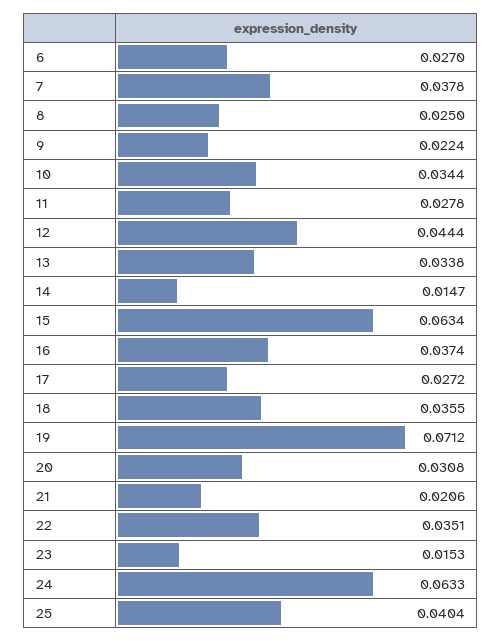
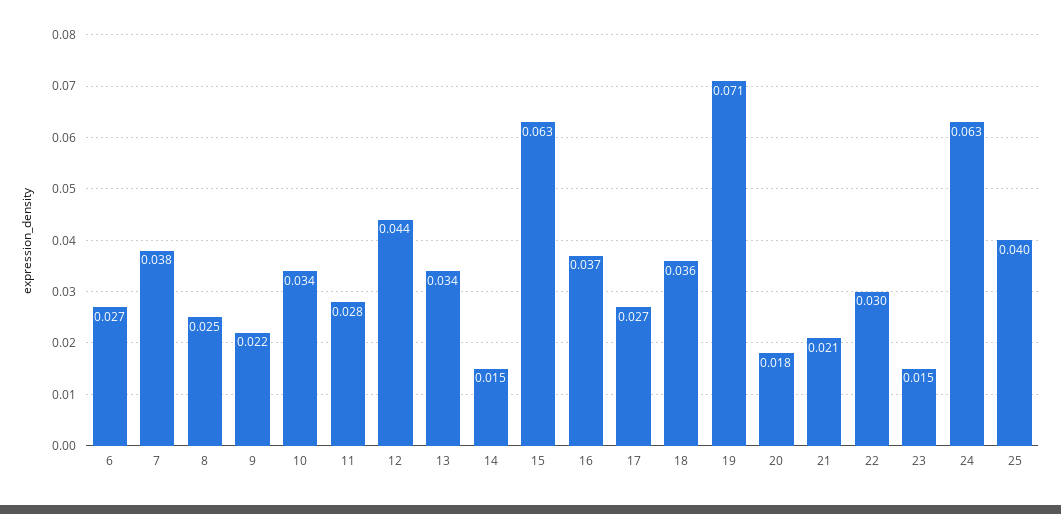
  {
    "6": 0.027,
    "7": 0.0378,
    "8": 0.025,
    "9": 0.0224,
    "10": 0.0344,
    "11": 0.0278,
    "12": 0.0444,
    "13": 0.0338,
    "14": 0.0147,
    "15": 0.0634,
    "16": 0.0374,
    "17": 0.0272,
    "18": 0.0355,
    "19": 0.0712,
-   "20": 0.0308,
+   "20": 0.018,
    "21": 0.0206,
-   "22": 0.0351,
+   "22": 0.03,
    "23": 0.0153,
    "24": 0.0633,
    "25": 0.0404
  }

